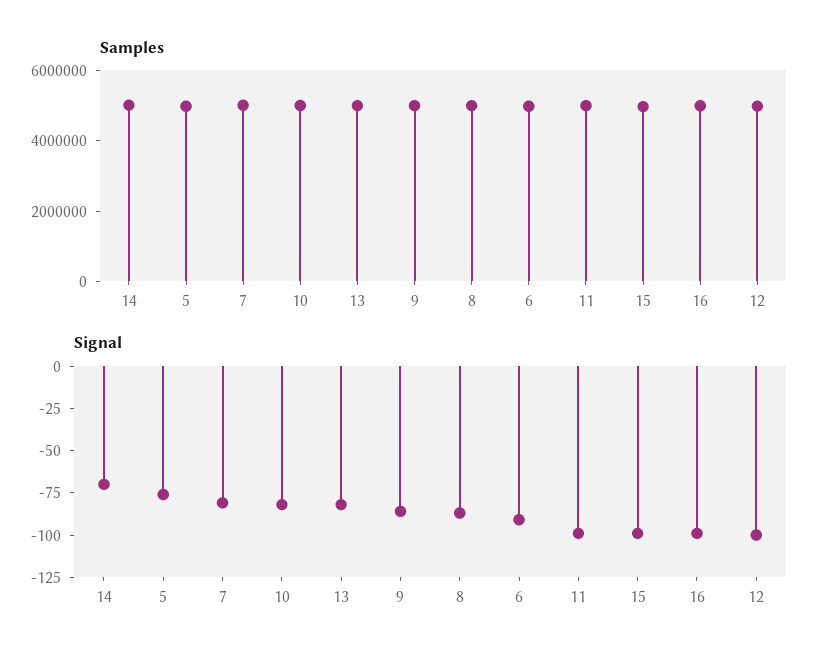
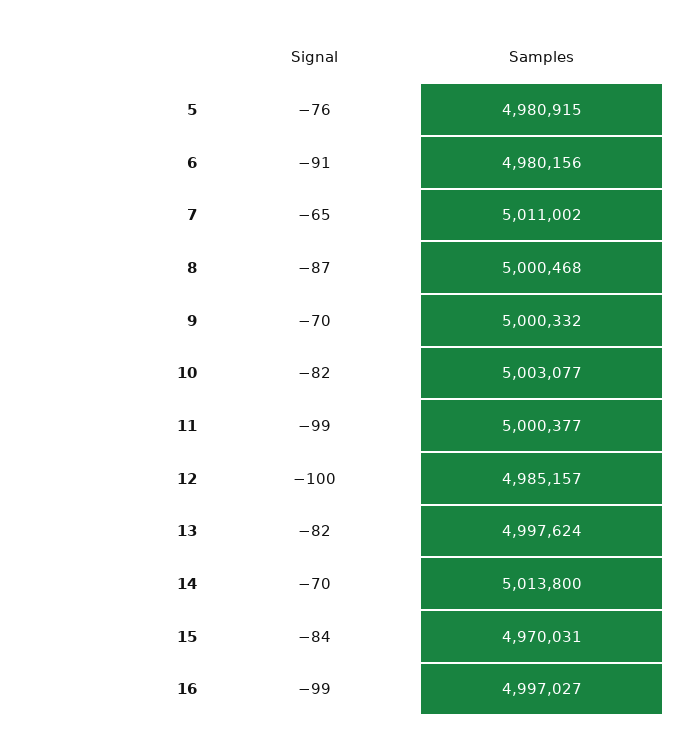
  {
    "Samples": {
      "14": 5013800,
      "5": 4980915,
      "7": 5011002,
      "10": 5003077,
      "13": 4997624,
      "9": 5000332,
      "8": 5000468,
      "6": 4980156,
      "11": 5000377,
      "15": 4970031,
      "16": 4997027,
      "12": 4985157
    },
    "Signal": {
      "14": -70,
      "5": -76,
-     "7": -80,
+     "7": -65,
      "10": -82,
      "13": -82,
-     "9": -85,
+     "9": -70,
      "8": -87,
      "6": -91,
      "11": -99,
-     "15": -100,
+     "15": -84,
      "16": -99,
      "12": -100
    }
  }

